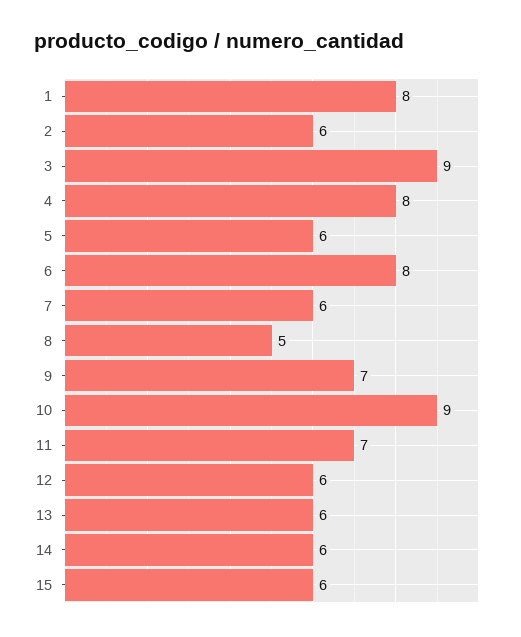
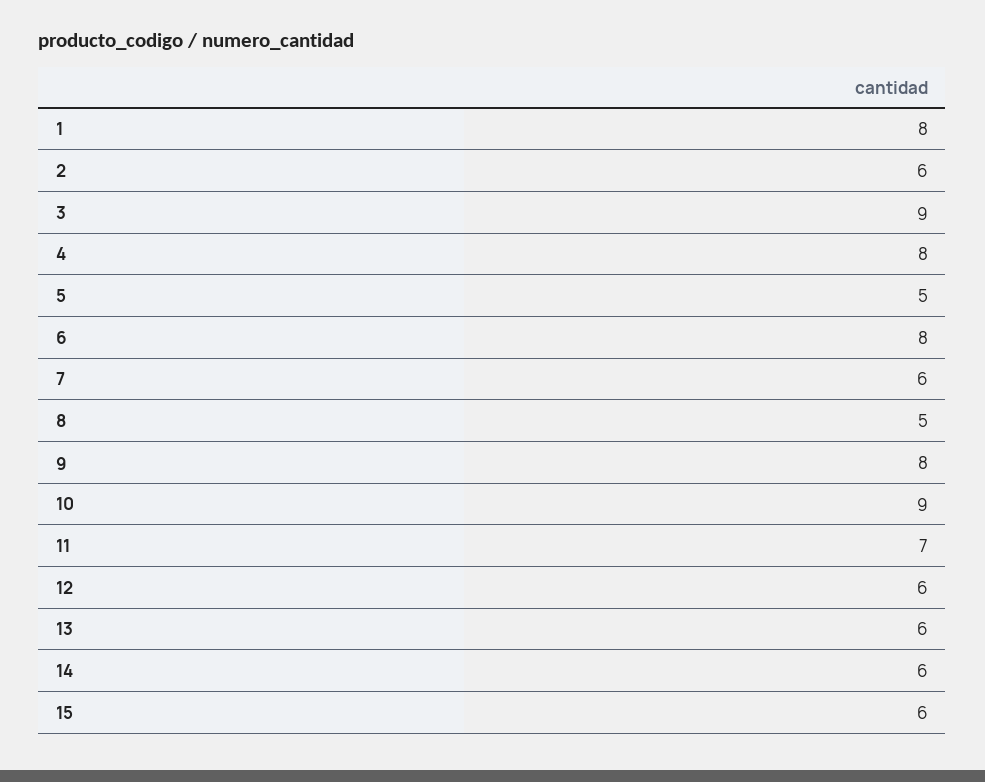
  {
    "1": 8,
    "2": 6,
    "3": 9,
    "4": 8,
-   "5": 6,
+   "5": 5,
    "6": 8,
    "7": 6,
    "8": 5,
-   "9": 7,
+   "9": 8,
    "10": 9,
    "11": 7,
    "12": 6,
    "13": 6,
    "14": 6,
    "15": 6
  }

